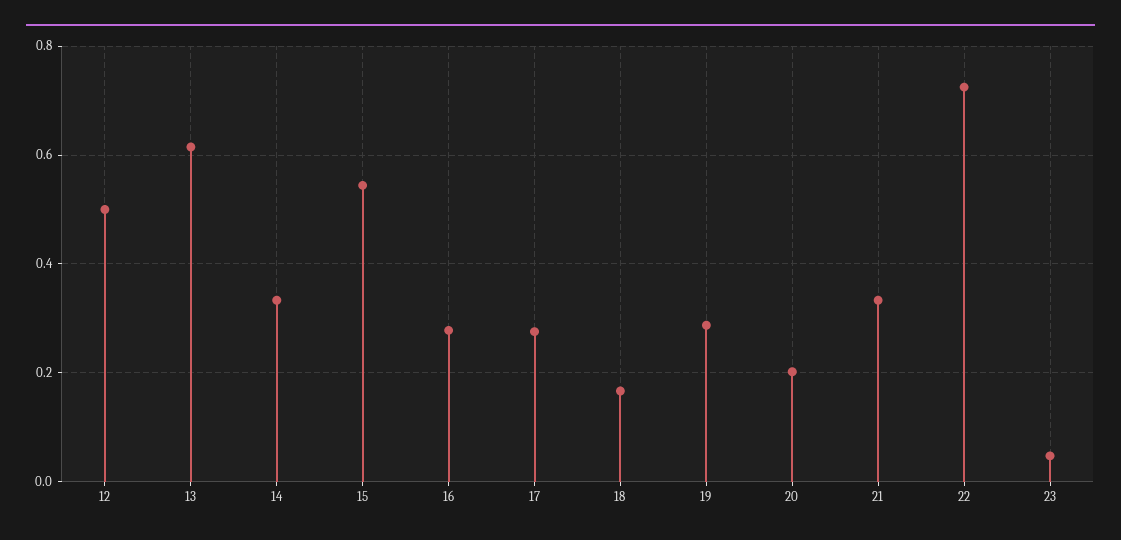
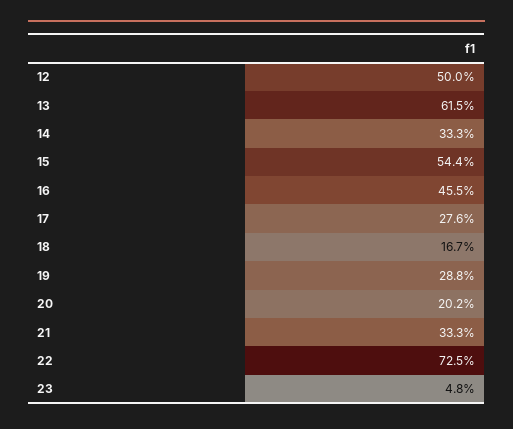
  {
    "12": 0.5,
    "13": 0.615,
    "14": 0.333,
    "15": 0.544,
-   "16": 0.28,
+   "16": 0.455,
    "17": 0.276,
    "18": 0.167,
    "19": 0.288,
    "20": 0.202,
    "21": 0.333,
    "22": 0.725,
    "23": 0.048
  }

